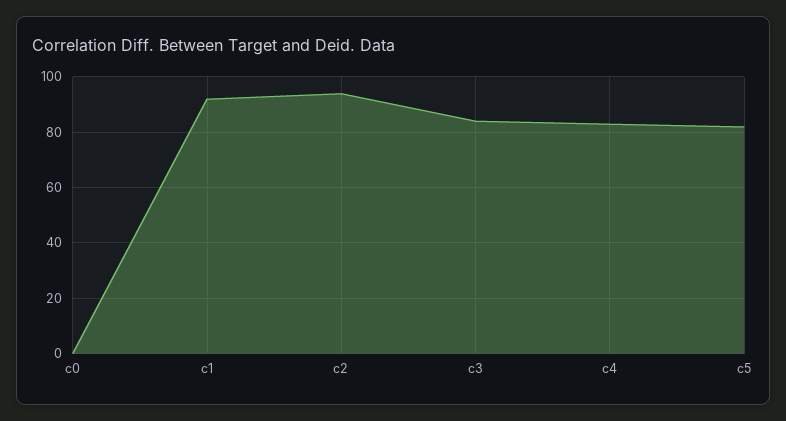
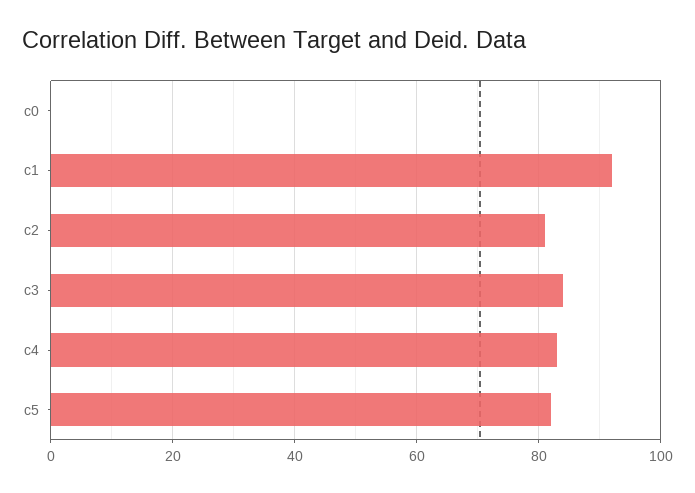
  {
    "c0": 0,
    "c1": 90,
-   "c2": 95,
+   "c2": 80,
    "c3": 85,
    "c4": 85,
    "c5": 80
  }

